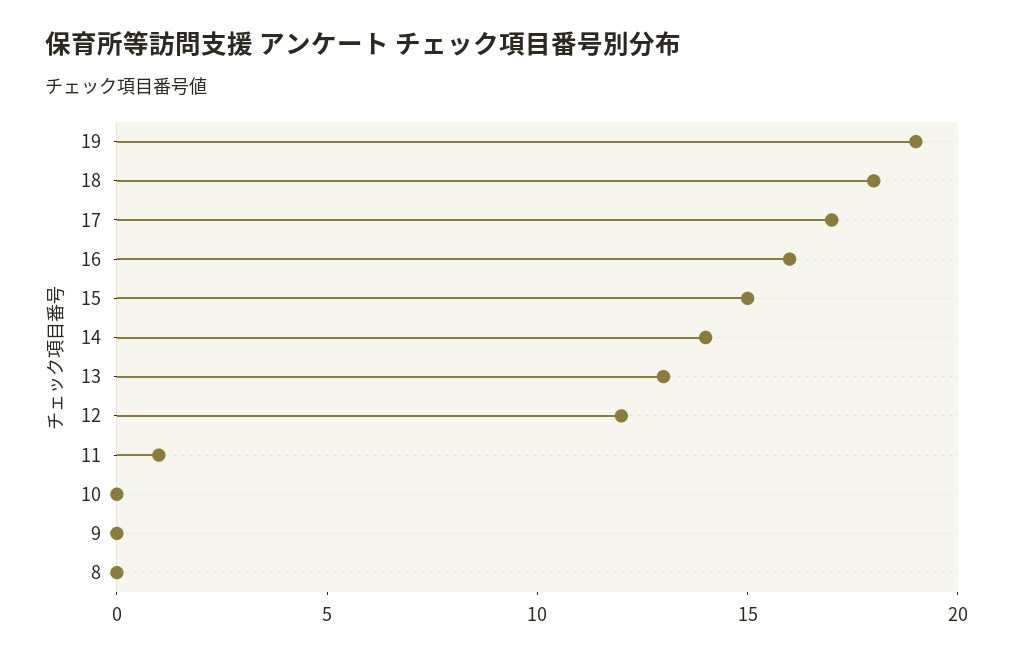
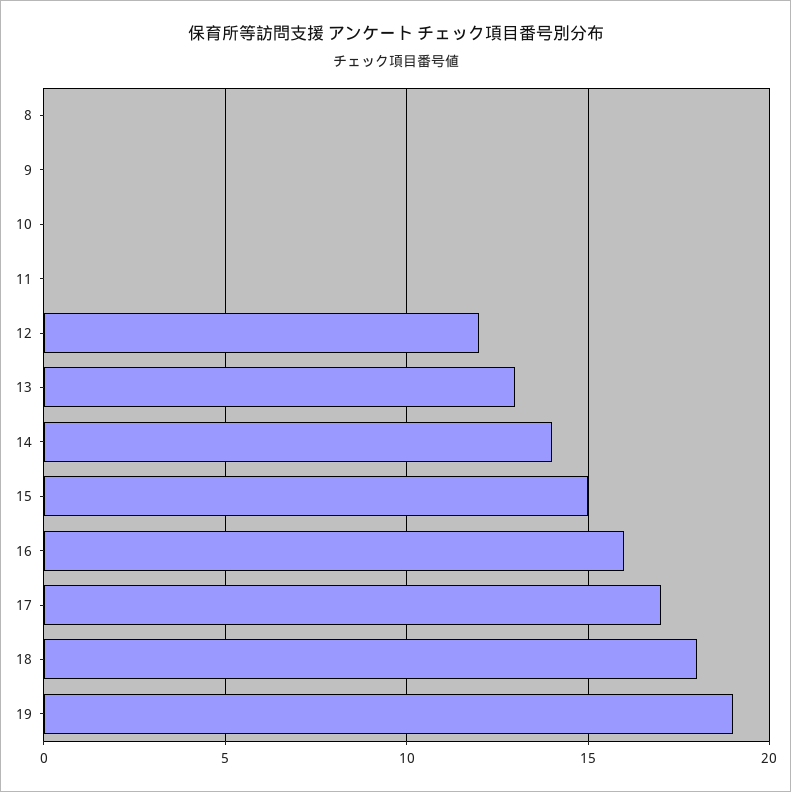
  {
    "19": 19,
    "18": 18,
    "17": 17,
    "16": 16,
    "15": 15,
    "14": 14,
    "13": 13,
    "12": 12,
-   "11": 1,
+   "11": 0,
    "10": 0,
    "9": 0,
    "8": 0
  }

